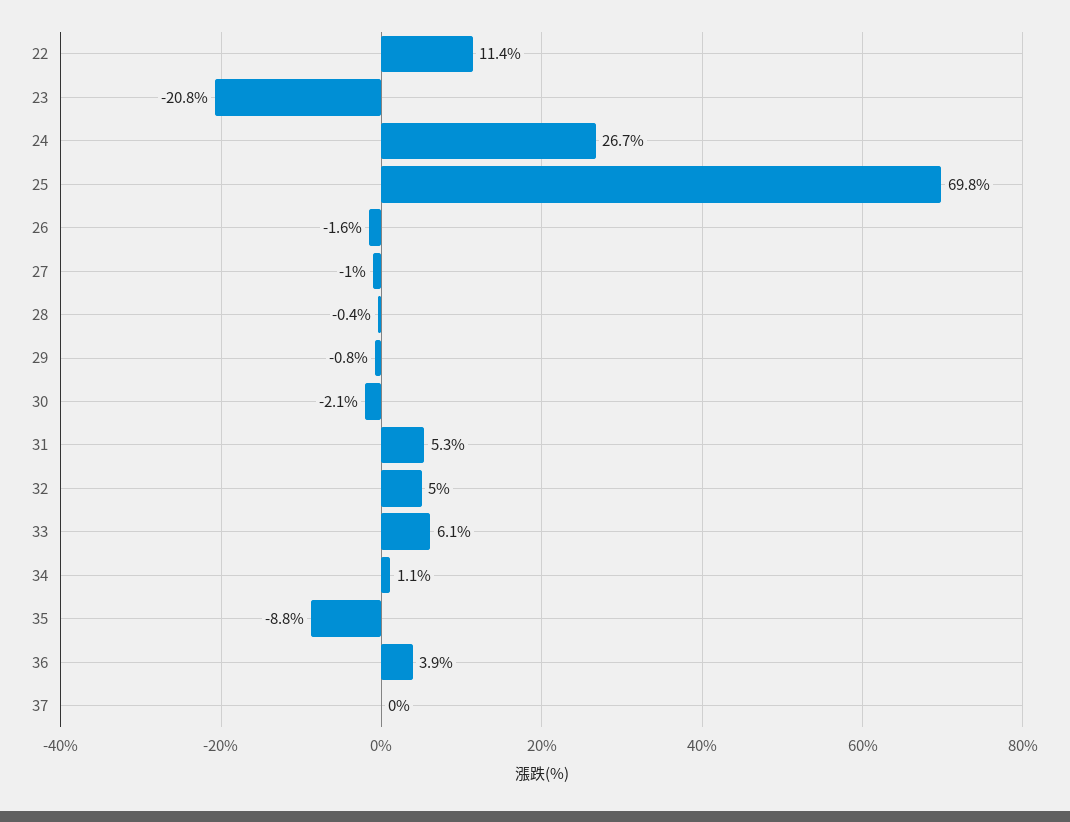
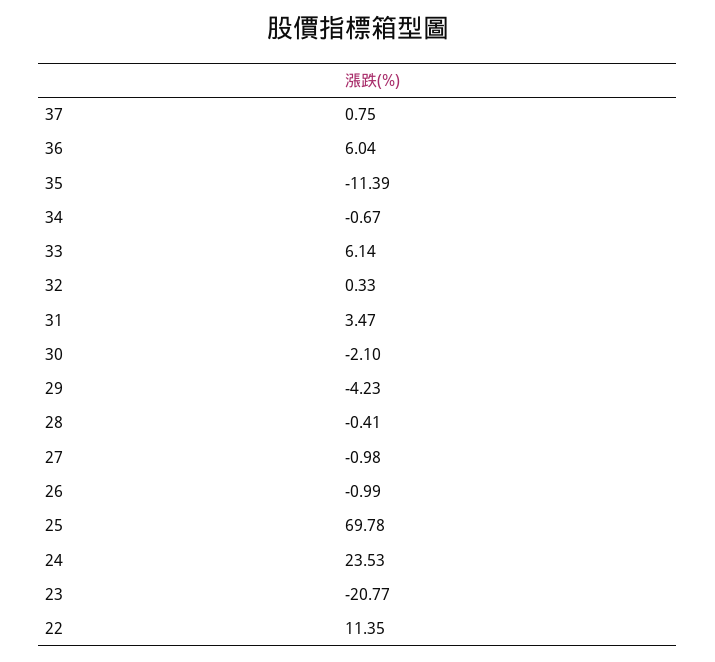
  {
    "22": 11.35,
    "23": -20.77,
-   "24": 26.7,
+   "24": 23.53,
    "25": 69.78,
-   "26": -1.6,
+   "26": -0.99,
    "27": -0.98,
    "28": -0.41,
-   "29": -0.8,
+   "29": -4.23,
    "30": -2.1,
-   "31": 5.3,
+   "31": 3.47,
-   "32": 5,
+   "32": 0.33,
    "33": 6.14,
-   "34": 1.1,
+   "34": -0.67,
-   "35": -8.8,
+   "35": -11.39,
-   "36": 3.9,
+   "36": 6.04,
-   "37": 0
+   "37": 0.75
  }

